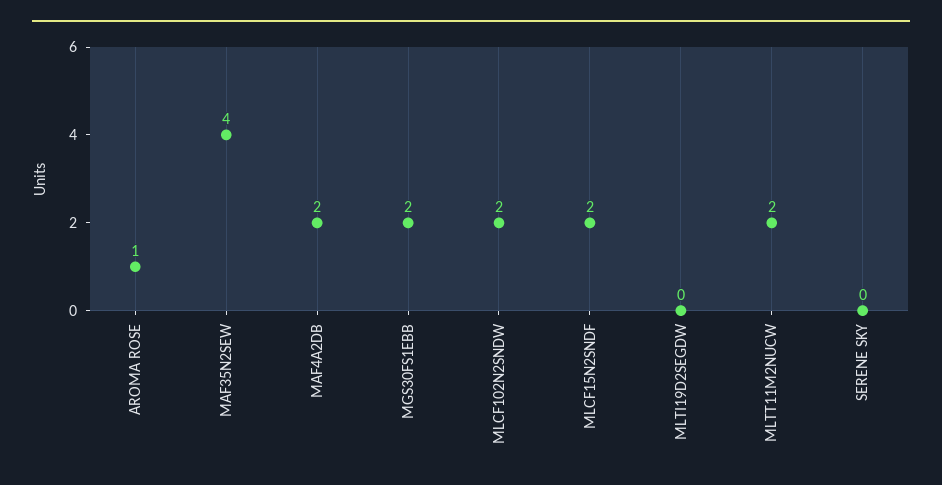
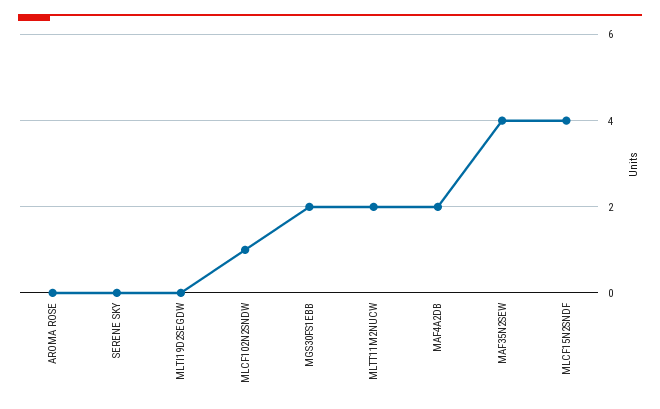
  {
-   "AROMA ROSE": 1,
+   "AROMA ROSE": 0,
    "MAF35N2SEW": 4,
    "MAF4A2DB": 2,
    "MGS30FS1EBB": 2,
-   "MLCF102N2SNDW": 2,
+   "MLCF102N2SNDW": 1,
-   "MLCF15N2SNDF": 2,
+   "MLCF15N2SNDF": 4,
    "MLTI19D2SEGDW": 0,
    "MLTT11M2NUCW": 2,
    "SERENE SKY": 0
  }

